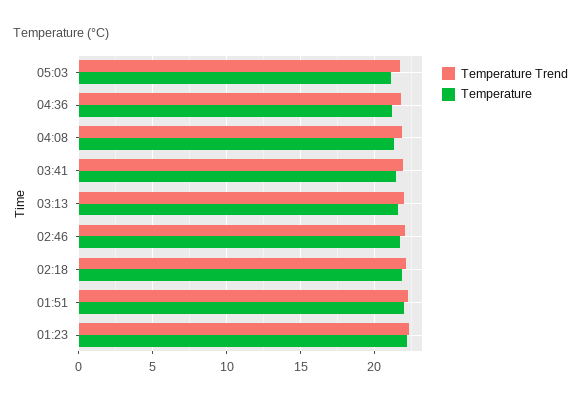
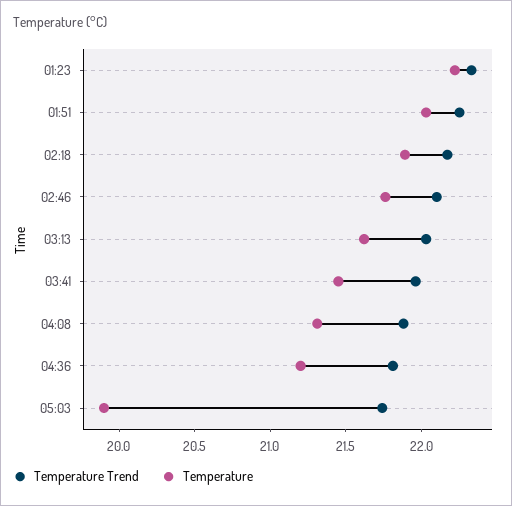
  {
    "Temperature Trend": {
      "05:03": 21.7,
      "04:36": 21.8,
      "04:08": 21.9,
      "03:41": 22,
      "03:13": 22,
      "02:46": 22.1,
      "02:18": 22.2,
      "01:51": 22.3,
      "01:23": 22.3
    },
    "Temperature": {
-     "05:03": 21,
+     "05:03": 19.9,
      "04:36": 21.2,
      "04:08": 21.3,
      "03:41": 21.5,
      "03:13": 21.6,
      "02:46": 21.8,
      "02:18": 21.9,
      "01:51": 22,
      "01:23": 22.2
    }
  }

